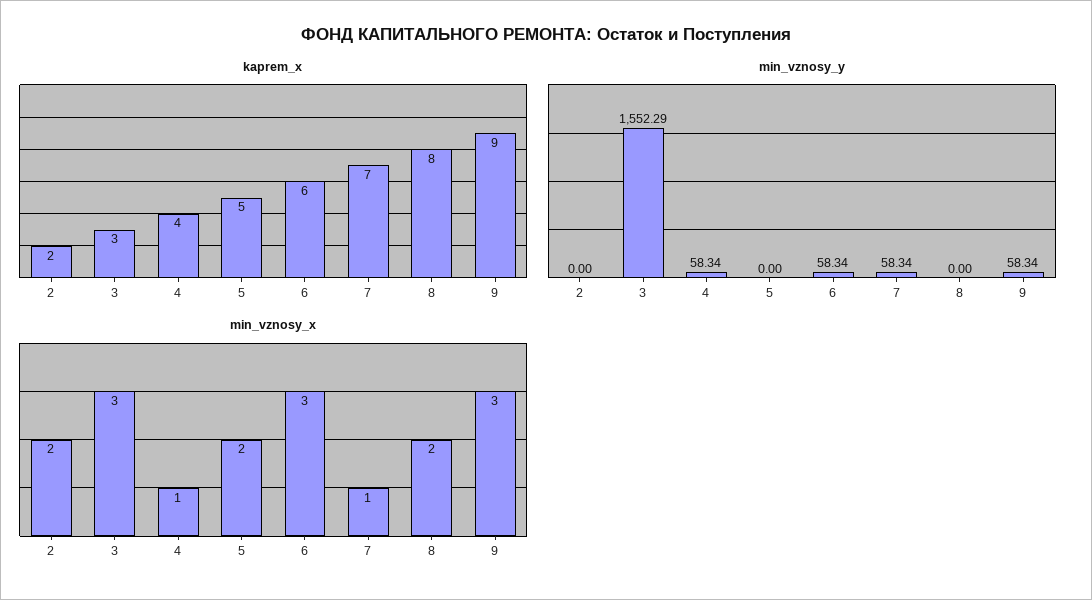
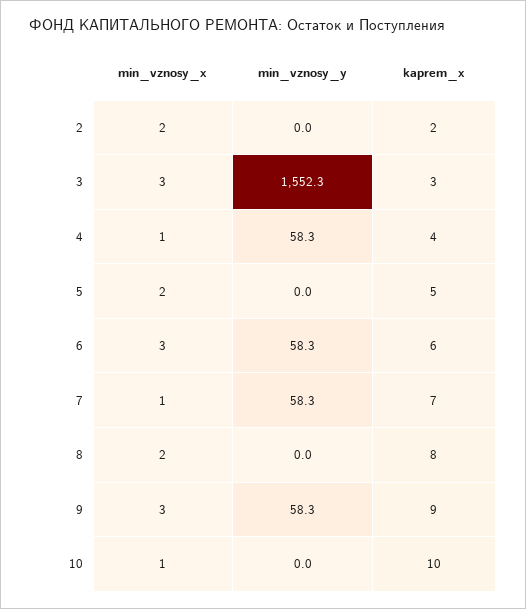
  {
    "kaprem_x": {
      "2": 2,
      "3": 3,
      "4": 4,
      "5": 5,
      "6": 6,
      "7": 7,
      "8": 8,
-     "9": 9
+     "9": 9,
+     "10": 10
    },
    "min_vznosy_y": {
      "2": 0,
      "3": 1552.29,
      "4": 58.34,
      "5": 0,
      "6": 58.34,
      "7": 58.34,
      "8": 0,
-     "9": 58.34
+     "9": 58.34,
+     "10": 0
    },
    "min_vznosy_x": {
      "2": 2,
      "3": 3,
      "4": 1,
      "5": 2,
      "6": 3,
      "7": 1,
      "8": 2,
-     "9": 3
+     "9": 3,
+     "10": 1
    }
  }

